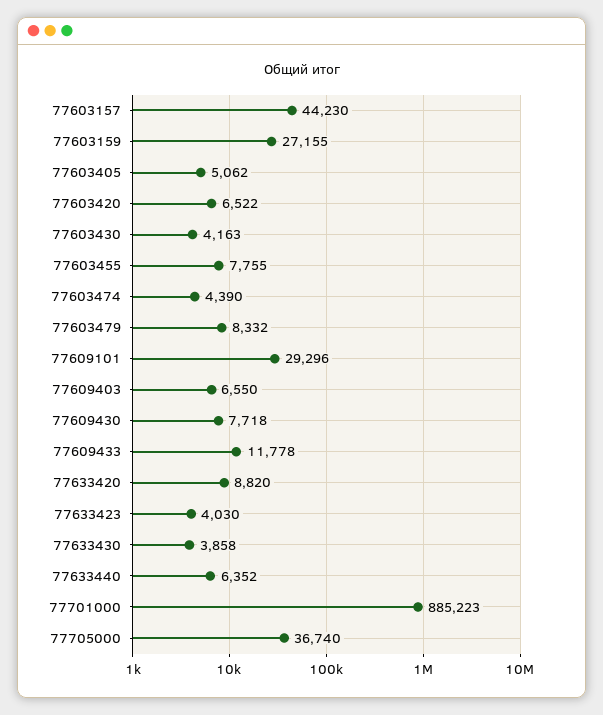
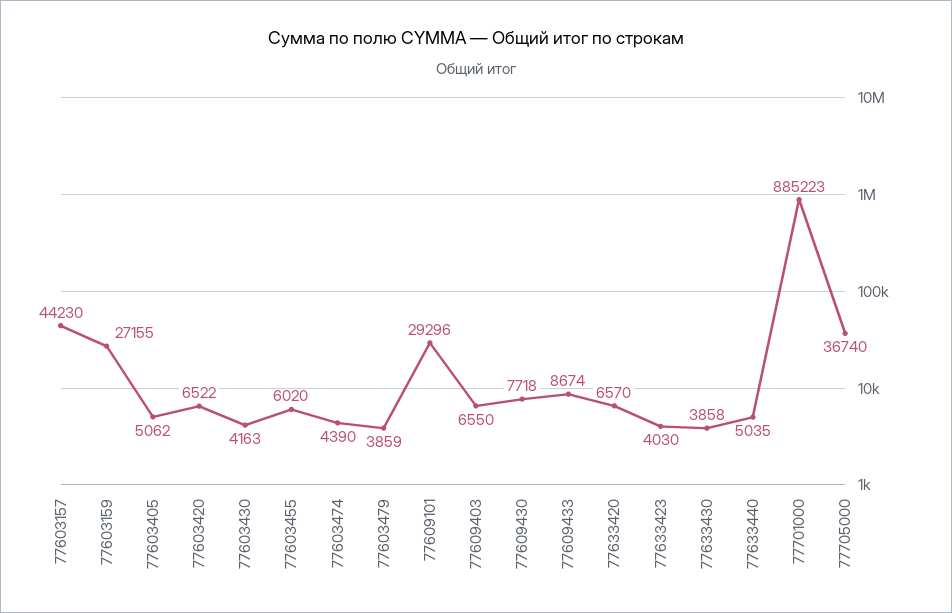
  {
    "77603157": 44230,
    "77603159": 27155,
    "77603405": 5062,
    "77603420": 6522,
    "77603430": 4163,
-   "77603455": 7755,
+   "77603455": 6020,
    "77603474": 4390,
-   "77603479": 8332,
+   "77603479": 3859,
    "77609101": 29296,
    "77609403": 6550,
    "77609430": 7718,
-   "77609433": 11778,
+   "77609433": 8674,
-   "77633420": 8820,
+   "77633420": 6570,
    "77633423": 4030,
    "77633430": 3858,
-   "77633440": 6352,
+   "77633440": 5035,
    "77701000": 885223,
    "77705000": 36740
  }

